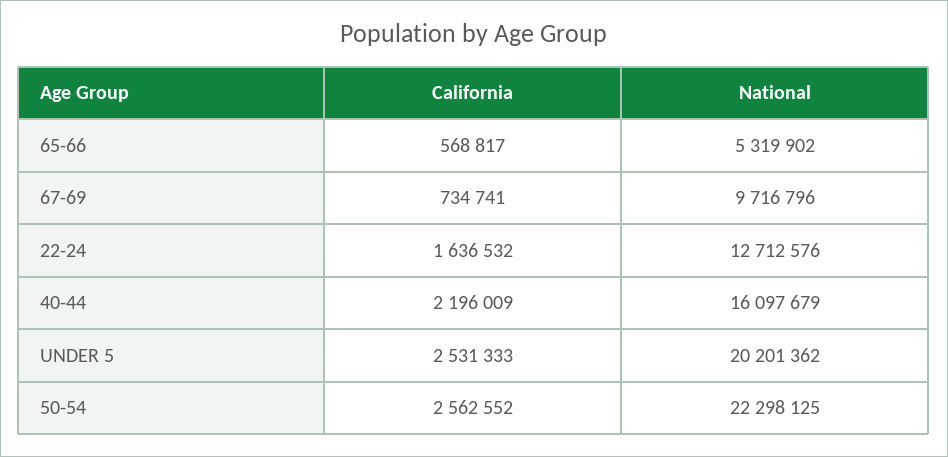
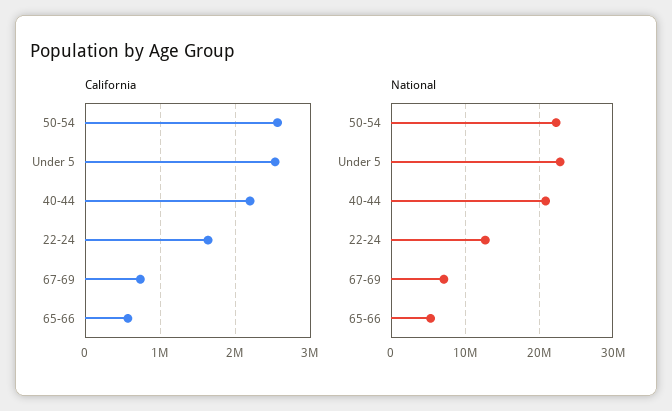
  {
    "California": {
      "65-66": 568817,
      "67-69": 734741,
      "22-24": 1636532,
      "40-44": 2196009,
      "UNDER 5": 2531333,
      "50-54": 2562552
    },
    "National": {
      "65-66": 5319902,
-     "67-69": 9716796,
+     "67-69": 7000000,
      "22-24": 12712576,
-     "40-44": 16097679,
+     "40-44": 21000000,
-     "UNDER 5": 20201362,
+     "UNDER 5": 23000000,
      "50-54": 22298125
    }
  }

